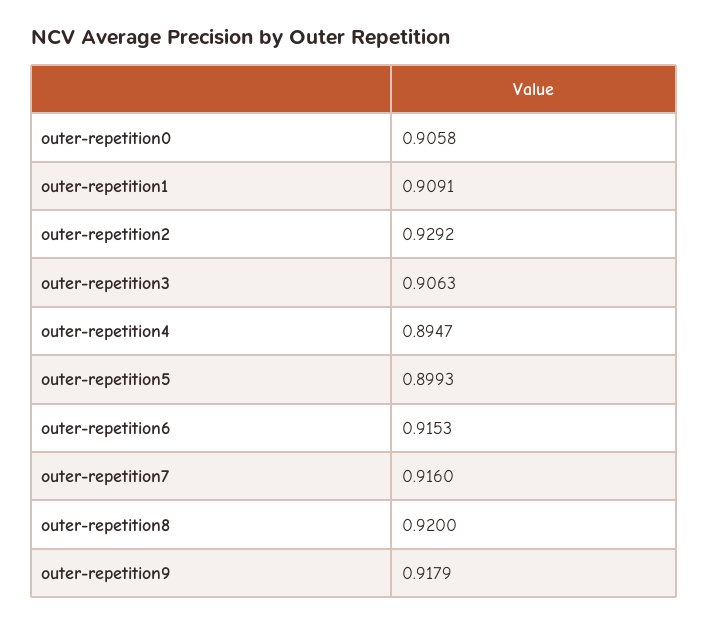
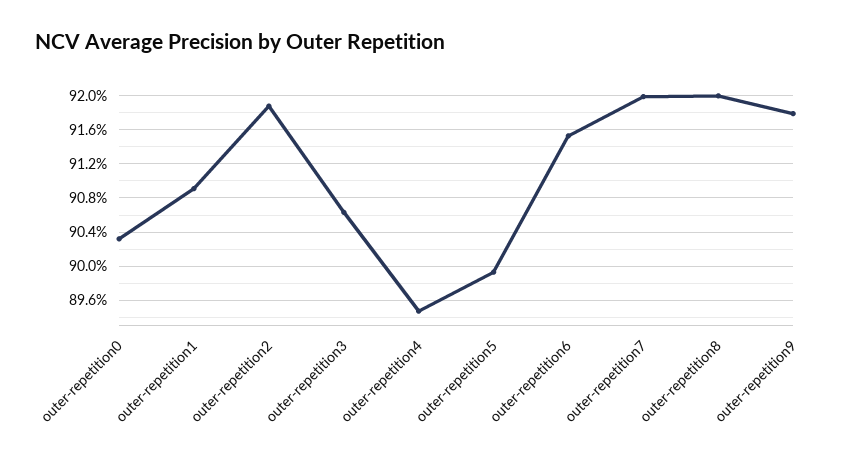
  {
-   "outer-repetition0": 0.9058,
+   "outer-repetition0": 0.903,
    "outer-repetition1": 0.9091,
-   "outer-repetition2": 0.9292,
+   "outer-repetition2": 0.919,
    "outer-repetition3": 0.9063,
    "outer-repetition4": 0.8947,
    "outer-repetition5": 0.8993,
    "outer-repetition6": 0.9153,
-   "outer-repetition7": 0.916,
+   "outer-repetition7": 0.92,
    "outer-repetition8": 0.92,
    "outer-repetition9": 0.9179
  }

